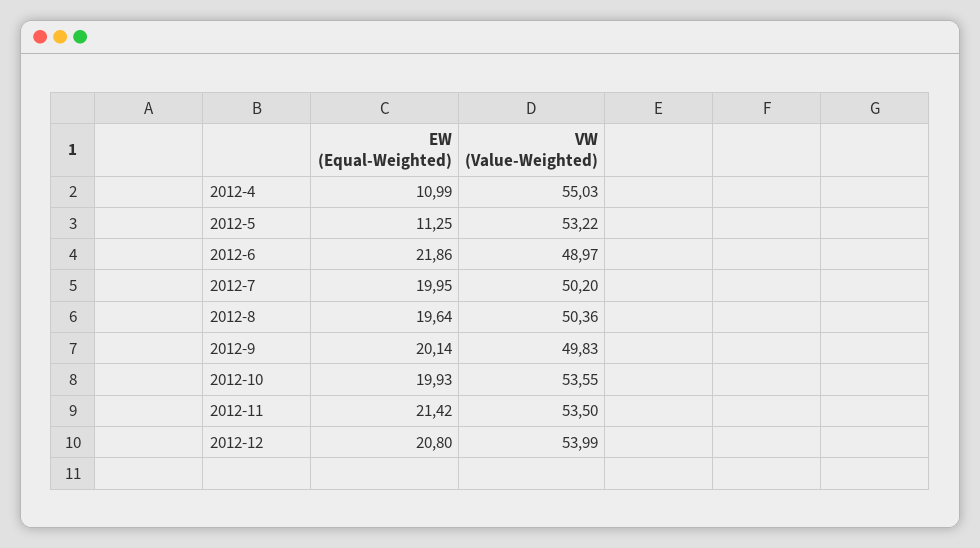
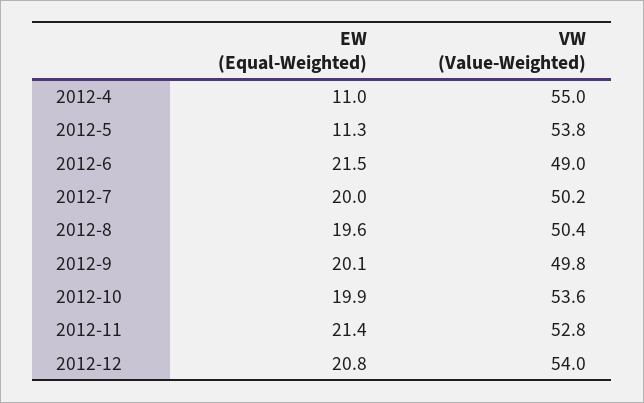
  {
    "EW (Equal-Weighted)": {
      "2012-4": 10.99,
      "2012-5": 11.25,
-     "2012-6": 21.86,
+     "2012-6": 21.5,
      "2012-7": 19.95,
      "2012-8": 19.64,
      "2012-9": 20.14,
      "2012-10": 19.93,
      "2012-11": 21.42,
      "2012-12": 20.8
    },
    "VW (Value-Weighted)": {
      "2012-4": 55.03,
-     "2012-5": 53.22,
+     "2012-5": 53.8,
      "2012-6": 48.97,
      "2012-7": 50.2,
      "2012-8": 50.36,
      "2012-9": 49.83,
      "2012-10": 53.55,
-     "2012-11": 53.5,
+     "2012-11": 52.8,
      "2012-12": 53.99
    }
  }

